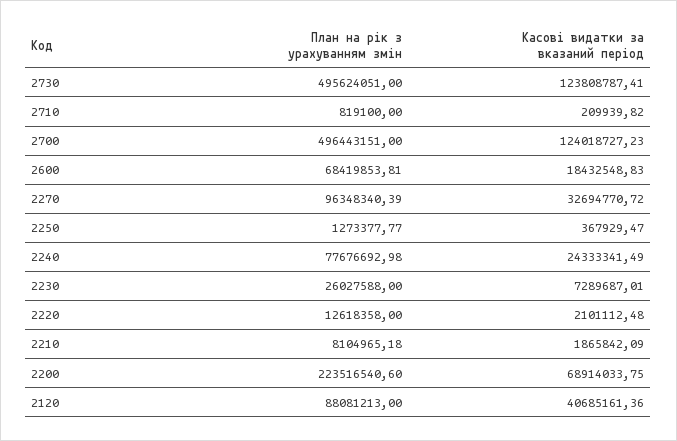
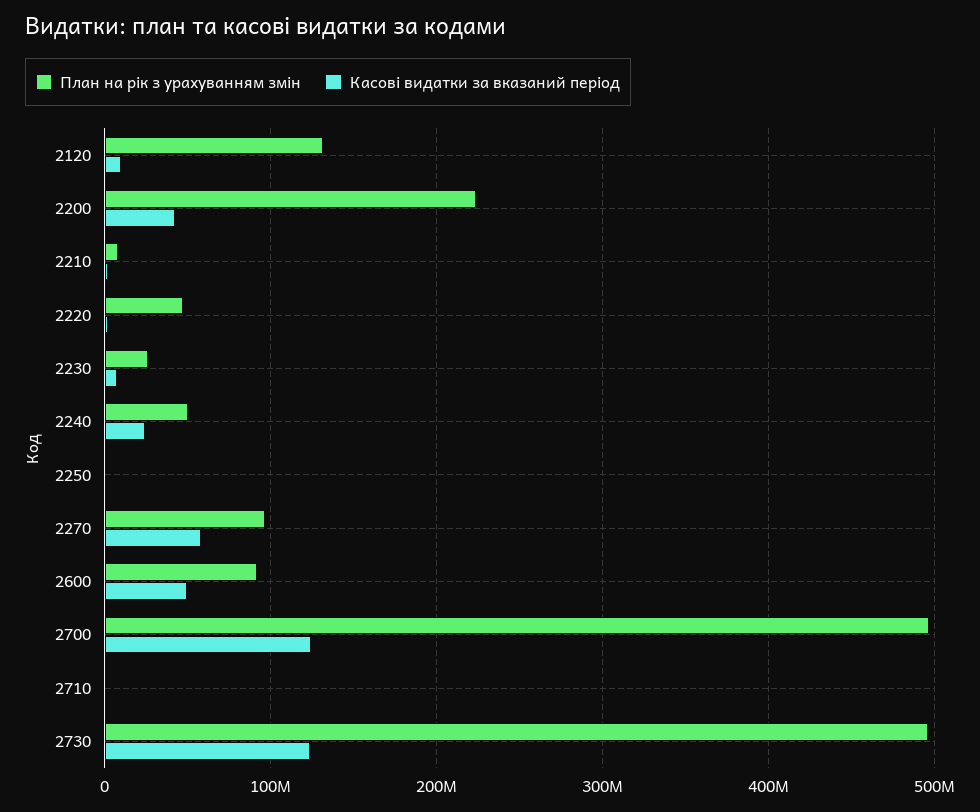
  {
    "План на рік з урахуванням змін": {
      "2730": 495624051,
      "2710": 819100,
      "2700": 496443151,
-     "2600": 68419853.81,
+     "2600": 90000000,
      "2270": 96348340.39,
      "2250": 1273377.77,
-     "2240": 77676692.98,
+     "2240": 50000000,
      "2230": 26027588,
-     "2220": 12618358,
+     "2220": 50000000,
      "2210": 8104965.18,
      "2200": 223516540.6,
-     "2120": 88081213
+     "2120": 130000000
    },
    "Касові видатки за вказаний період": {
      "2730": 123808787.41,
      "2710": 209939.82,
      "2700": 124018727.23,
-     "2600": 18432548.83,
+     "2600": 50000000,
-     "2270": 32694770.72,
+     "2270": 60000000,
      "2250": 367929.47,
      "2240": 24333341.49,
      "2230": 7289687.01,
      "2220": 2101112.48,
      "2210": 1865842.09,
-     "2200": 68914033.75,
+     "2200": 40000000,
-     "2120": 40685161.36
+     "2120": 10000000
    }
  }

